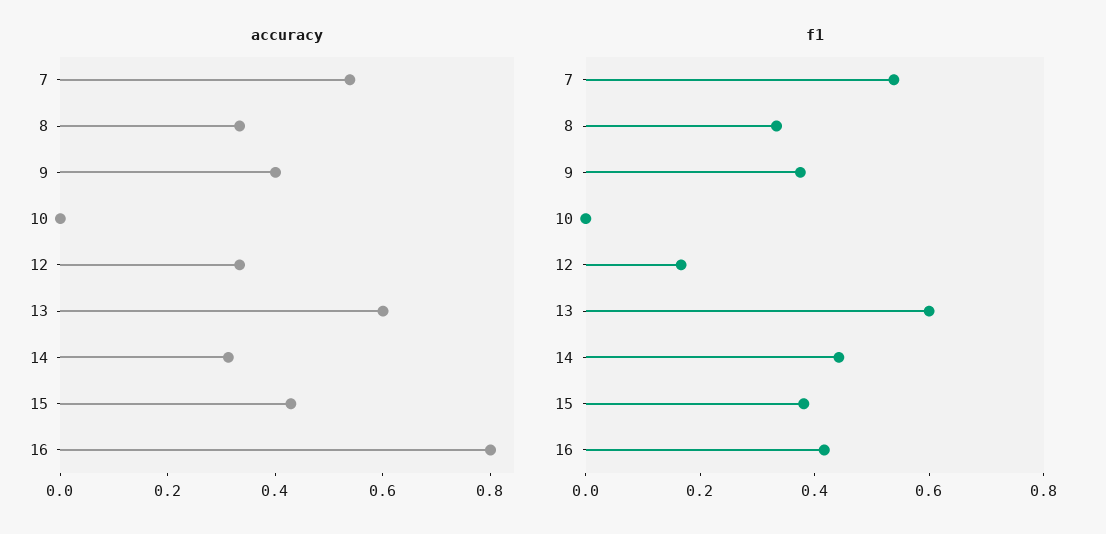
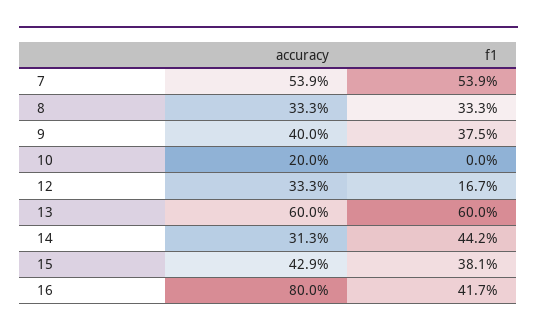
  {
    "accuracy": {
      "7": 0.539,
      "8": 0.333,
      "9": 0.4,
-     "10": 0,
+     "10": 0.2,
      "12": 0.333,
      "13": 0.6,
      "14": 0.313,
      "15": 0.429,
      "16": 0.8
    },
    "f1": {
      "7": 0.539,
      "8": 0.333,
      "9": 0.375,
      "10": 0,
      "12": 0.167,
      "13": 0.6,
      "14": 0.442,
      "15": 0.381,
      "16": 0.417
    }
  }

